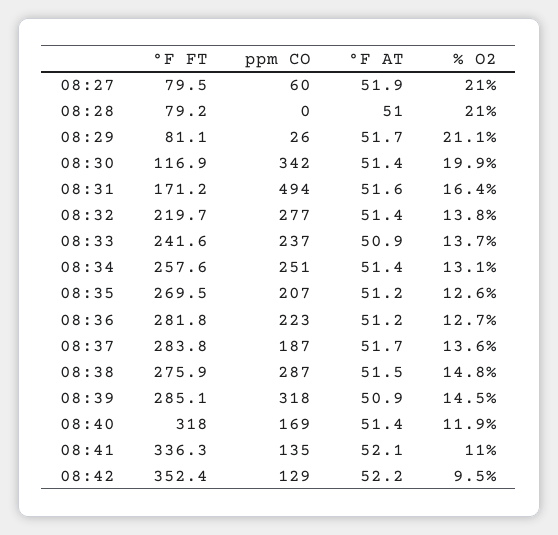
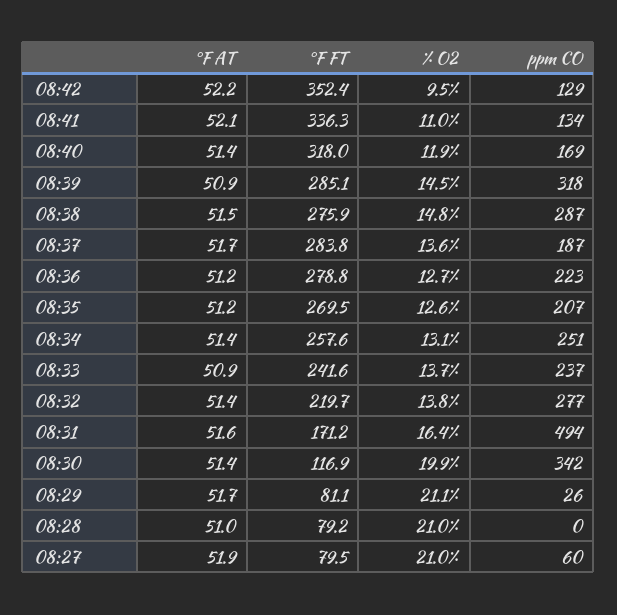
  {
    "°F FT": {
      "08:27": 79.5,
      "08:28": 79.2,
      "08:29": 81.1,
      "08:30": 116.9,
      "08:31": 171.2,
      "08:32": 219.7,
      "08:33": 241.6,
      "08:34": 257.6,
      "08:35": 269.5,
-     "08:36": 281.8,
+     "08:36": 278.8,
      "08:37": 283.8,
      "08:38": 275.9,
      "08:39": 285.1,
      "08:40": 318,
      "08:41": 336.3,
      "08:42": 352.4
    },
    "ppm CO": {
      "08:27": 60,
      "08:28": 0,
      "08:29": 26,
      "08:30": 342,
      "08:31": 494,
      "08:32": 277,
      "08:33": 237,
      "08:34": 251,
      "08:35": 207,
      "08:36": 223,
      "08:37": 187,
      "08:38": 287,
      "08:39": 318,
      "08:40": 169,
-     "08:41": 135,
+     "08:41": 134,
      "08:42": 129
    },
    "°F AT": {
      "08:27": 51.9,
      "08:28": 51,
      "08:29": 51.7,
      "08:30": 51.4,
      "08:31": 51.6,
      "08:32": 51.4,
      "08:33": 50.9,
      "08:34": 51.4,
      "08:35": 51.2,
      "08:36": 51.2,
      "08:37": 51.7,
      "08:38": 51.5,
      "08:39": 50.9,
      "08:40": 51.4,
      "08:41": 52.1,
      "08:42": 52.2
    },
    "% O2": {
      "08:27": 21,
      "08:28": 21,
      "08:29": 21.1,
      "08:30": 19.9,
      "08:31": 16.4,
      "08:32": 13.8,
      "08:33": 13.7,
      "08:34": 13.1,
      "08:35": 12.6,
      "08:36": 12.7,
      "08:37": 13.6,
      "08:38": 14.8,
      "08:39": 14.5,
      "08:40": 11.9,
      "08:41": 11,
      "08:42": 9.5
    }
  }

